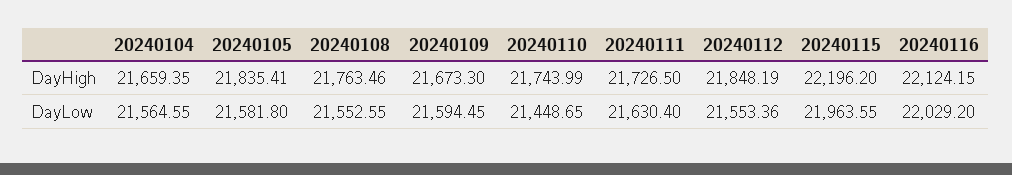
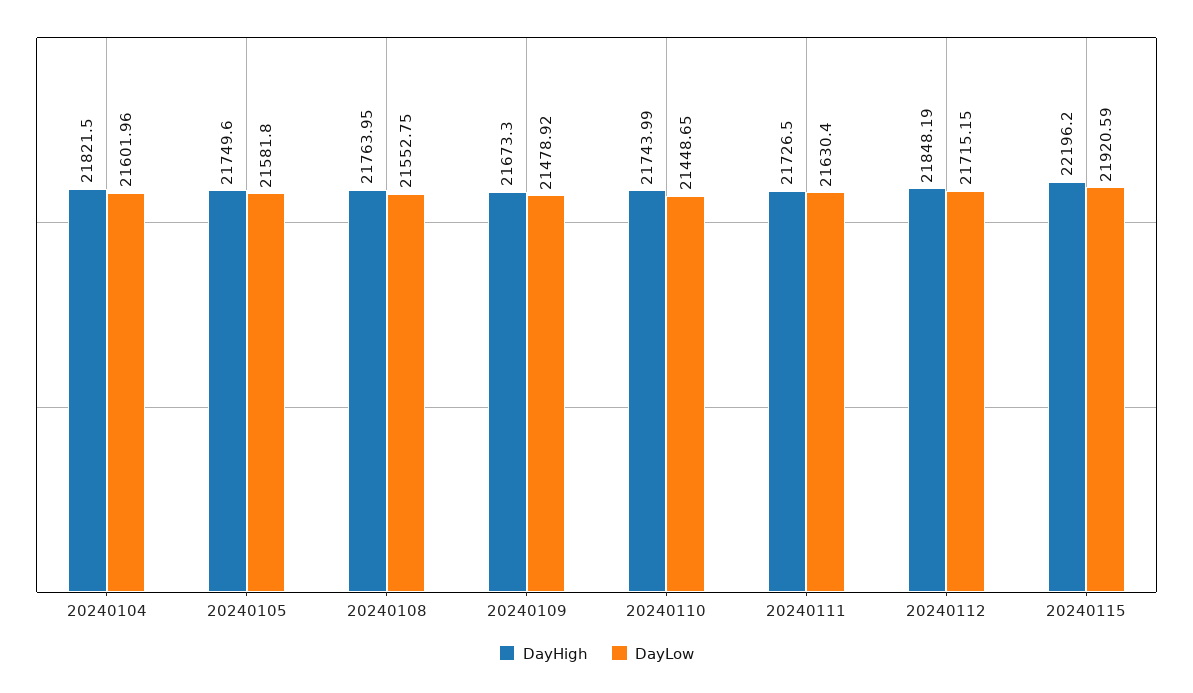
  {
    "DayHigh": {
-     "20240104": 21659.35,
+     "20240104": 21821.5,
-     "20240105": 21835.41,
+     "20240105": 21749.6,
-     "20240108": 21763.46,
+     "20240108": 21763.95,
      "20240109": 21673.3,
      "20240110": 21743.99,
      "20240111": 21726.5,
      "20240112": 21848.19,
-     "20240115": 22196.2,
+     "20240115": 22196.2
-     "20240116": 22124.15
    },
    "DayLow": {
-     "20240104": 21564.55,
+     "20240104": 21601.96,
      "20240105": 21581.8,
-     "20240108": 21552.55,
+     "20240108": 21552.75,
-     "20240109": 21594.45,
+     "20240109": 21478.92,
      "20240110": 21448.65,
      "20240111": 21630.4,
-     "20240112": 21553.36,
+     "20240112": 21715.15,
-     "20240115": 21963.55,
+     "20240115": 21920.59
-     "20240116": 22029.2
    }
  }

